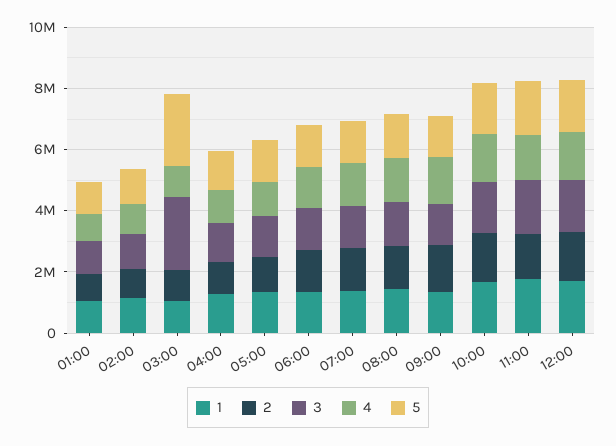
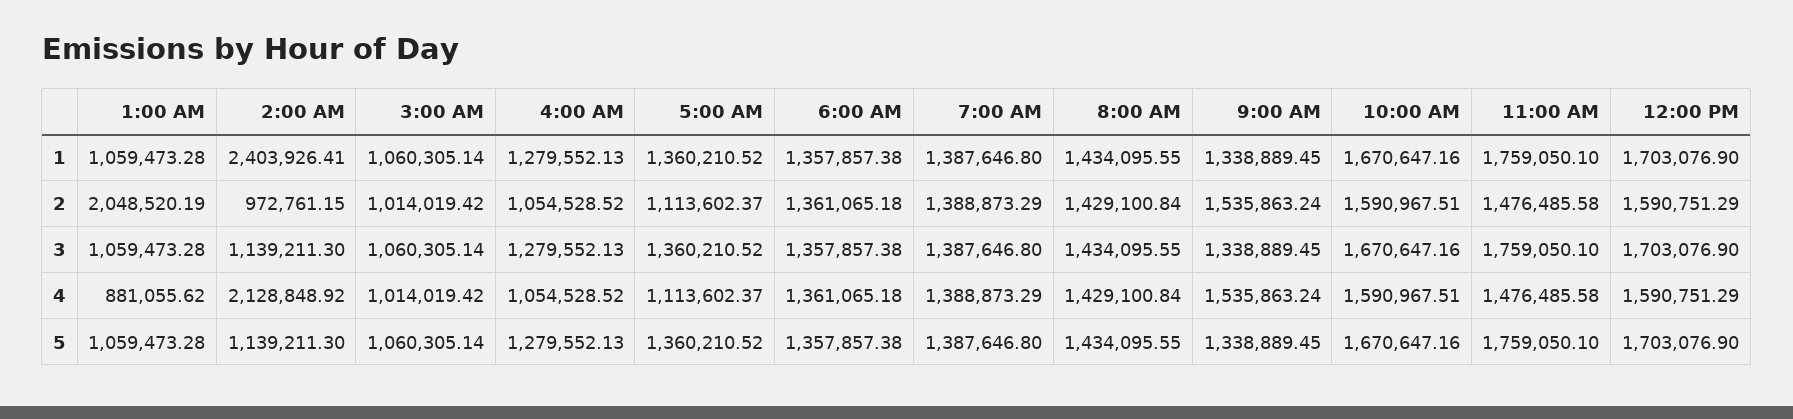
  {
    "1": {
      "01:00": 1059473.28,
-     "02:00": 1000000,
+     "02:00": 2403926.41,
      "03:00": 1060305.14,
      "04:00": 1279552.13,
      "05:00": 1360210.52,
      "06:00": 1357857.38,
      "07:00": 1387646.8,
      "08:00": 1434095.55,
      "09:00": 1338889.45,
      "10:00": 1670647.16,
      "11:00": 1759050.1,
      "12:00": 1703076.9
    },
    "2": {
-     "01:00": 1000000,
+     "01:00": 2048520.19,
      "02:00": 972761.15,
      "03:00": 1014019.42,
      "04:00": 1054528.52,
      "05:00": 1113602.37,
      "06:00": 1361065.18,
      "07:00": 1388873.29,
      "08:00": 1429100.84,
      "09:00": 1535863.24,
      "10:00": 1590967.51,
      "11:00": 1476485.58,
      "12:00": 1590751.29
    },
    "3": {
      "01:00": 1059473.28,
      "02:00": 1139211.3,
-     "03:00": 2500000,
+     "03:00": 1060305.14,
      "04:00": 1279552.13,
      "05:00": 1360210.52,
      "06:00": 1357857.38,
      "07:00": 1387646.8,
      "08:00": 1434095.55,
      "09:00": 1338889.45,
      "10:00": 1670647.16,
      "11:00": 1759050.1,
      "12:00": 1703076.9
    },
    "4": {
      "01:00": 881055.62,
-     "02:00": 1000000,
+     "02:00": 2128848.92,
      "03:00": 1014019.42,
      "04:00": 1054528.52,
      "05:00": 1113602.37,
      "06:00": 1361065.18,
      "07:00": 1388873.29,
      "08:00": 1429100.84,
      "09:00": 1535863.24,
      "10:00": 1590967.51,
      "11:00": 1476485.58,
      "12:00": 1590751.29
    },
    "5": {
      "01:00": 1059473.28,
      "02:00": 1139211.3,
-     "03:00": 2500000,
+     "03:00": 1060305.14,
      "04:00": 1279552.13,
      "05:00": 1360210.52,
      "06:00": 1357857.38,
      "07:00": 1387646.8,
      "08:00": 1434095.55,
      "09:00": 1338889.45,
      "10:00": 1670647.16,
      "11:00": 1759050.1,
      "12:00": 1703076.9
    }
  }

